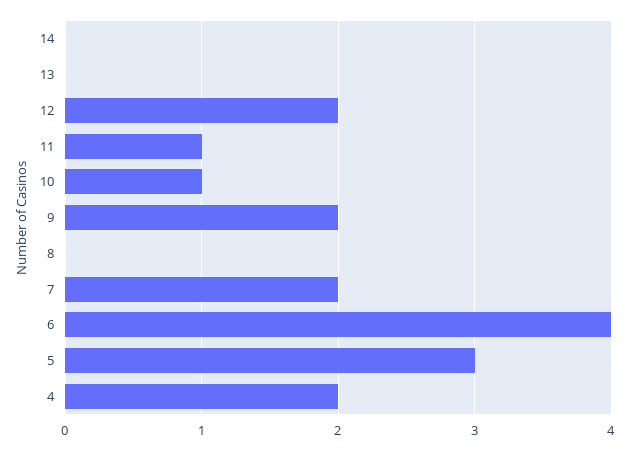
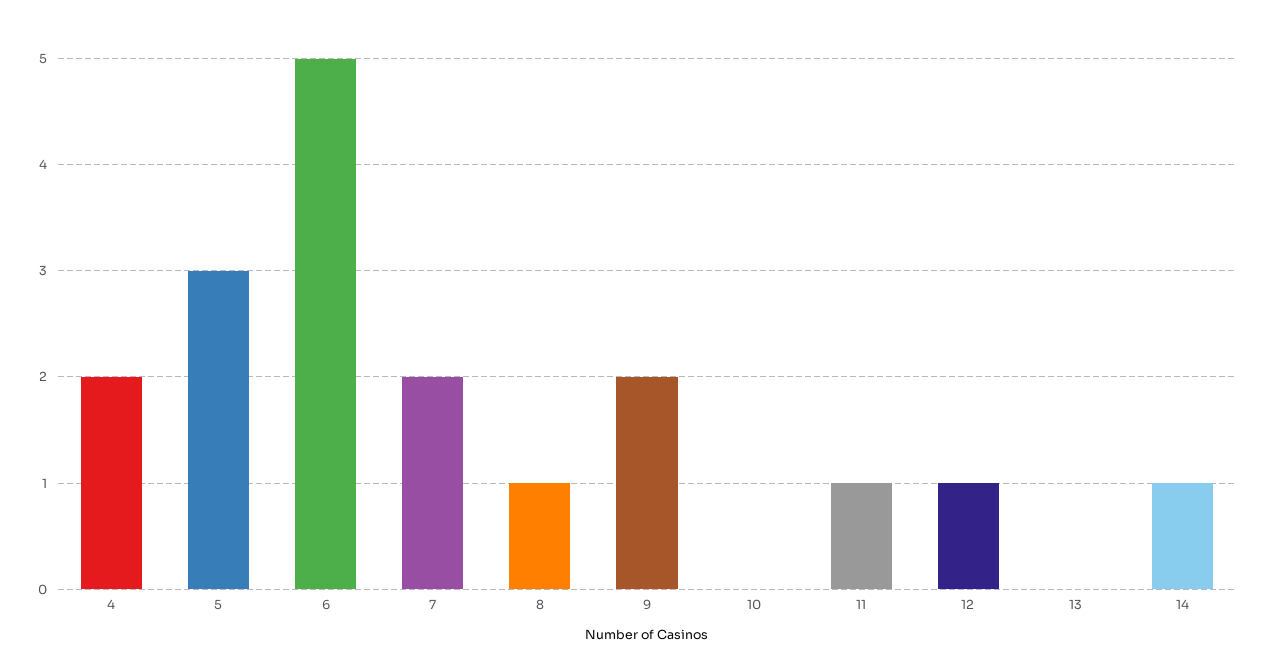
  {
-   "14": 0,
+   "14": 1,
    "13": 0,
-   "12": 2,
+   "12": 1,
    "11": 1,
-   "10": 1,
+   "10": 0,
    "9": 2,
-   "8": 0,
+   "8": 1,
    "7": 2,
-   "6": 4,
+   "6": 5,
    "5": 3,
    "4": 2
  }

